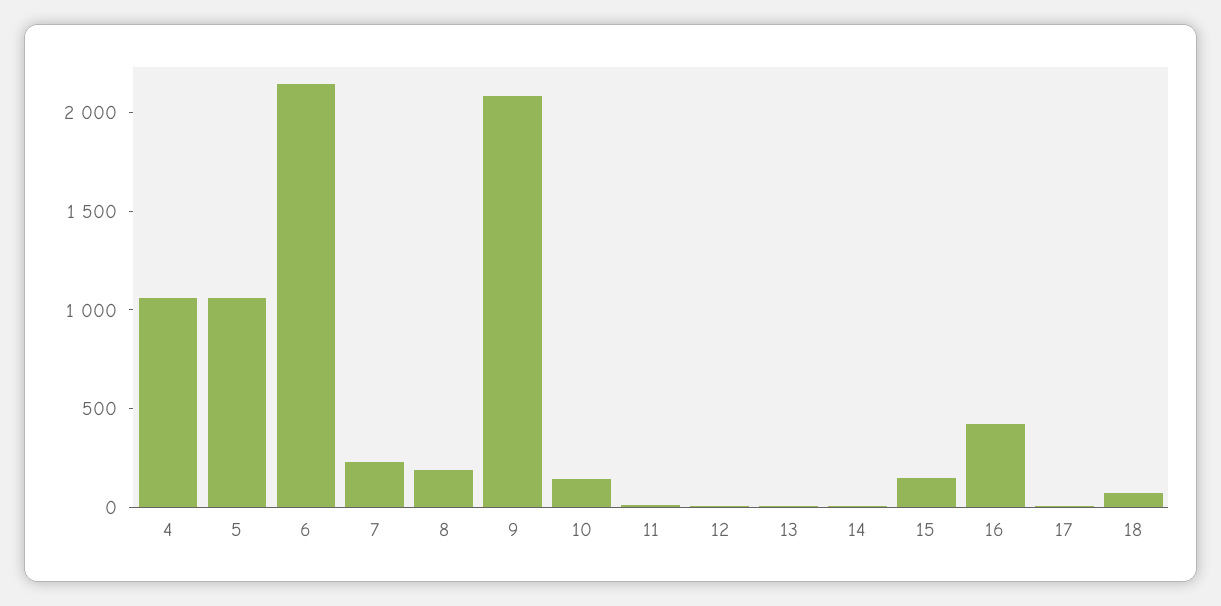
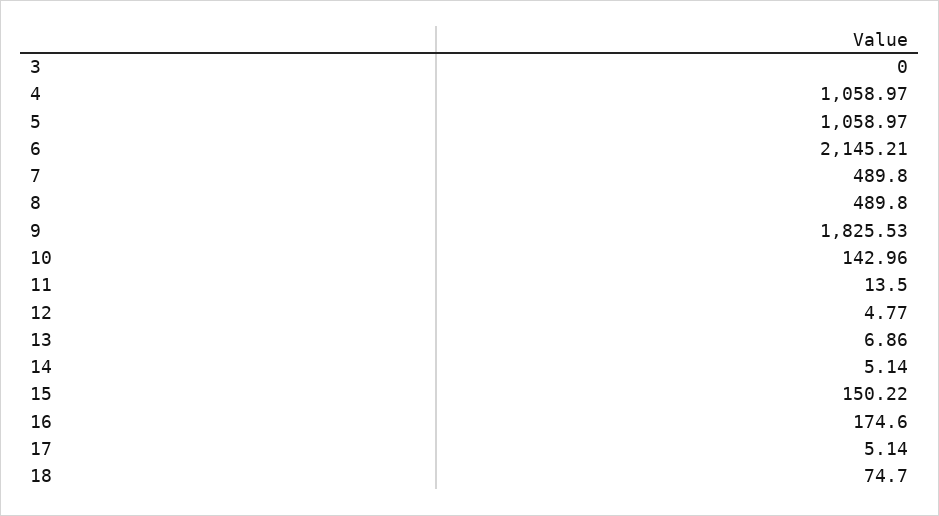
  {
    "4": 1058.97,
    "5": 1058.97,
    "6": 2145.21,
-   "7": 200,
+   "7": 489.8,
-   "8": 200,
+   "8": 489.8,
-   "9": 2100,
+   "9": 1825.53,
    "10": 142.96,
    "11": 13.5,
    "12": 4.77,
    "13": 6.86,
    "14": 5.14,
    "15": 150.22,
-   "16": 400,
+   "16": 174.6,
    "17": 5.14,
-   "18": 74.7
+   "18": 74.7,
+   "3": 0
  }

